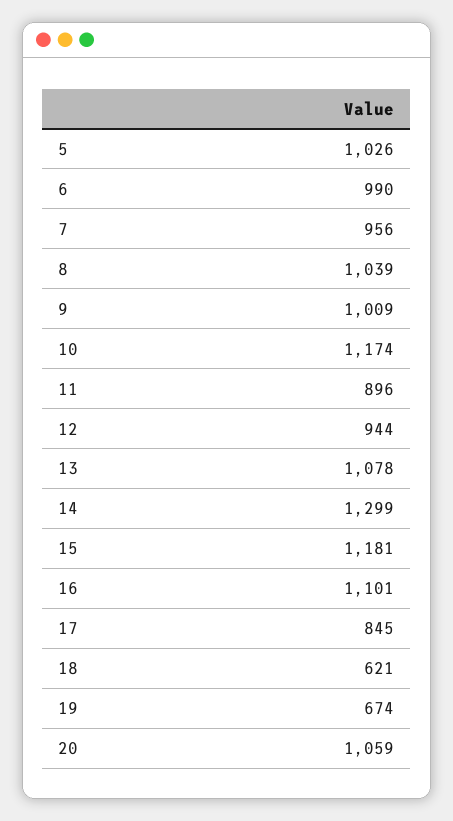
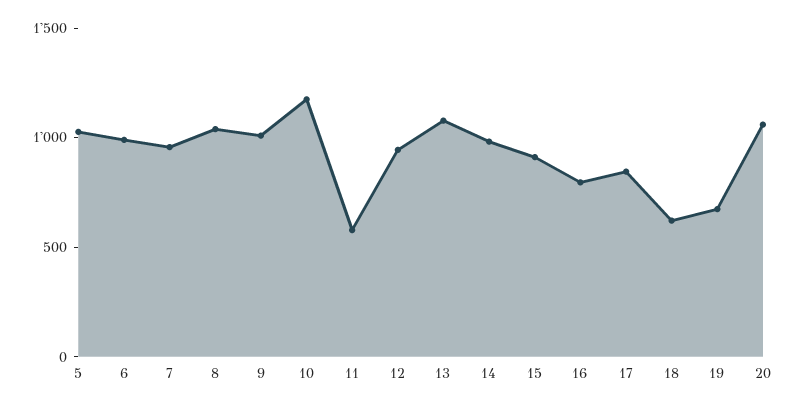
  {
    "5": 1026,
    "6": 990,
    "7": 956,
    "8": 1039,
    "9": 1009,
    "10": 1174,
-   "11": 896,
+   "11": 600,
    "12": 944,
    "13": 1078,
-   "14": 1299,
+   "14": 1000,
-   "15": 1181,
+   "15": 900,
-   "16": 1101,
+   "16": 800,
    "17": 845,
    "18": 621,
    "19": 674,
    "20": 1059
  }

